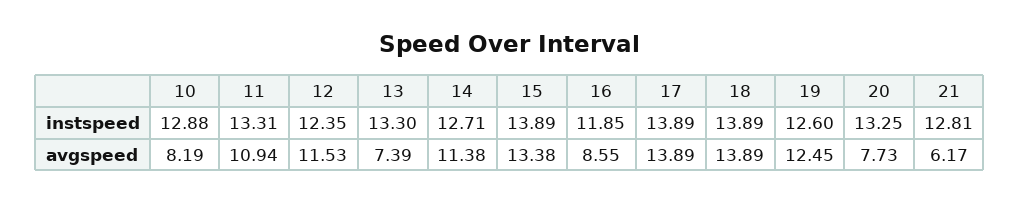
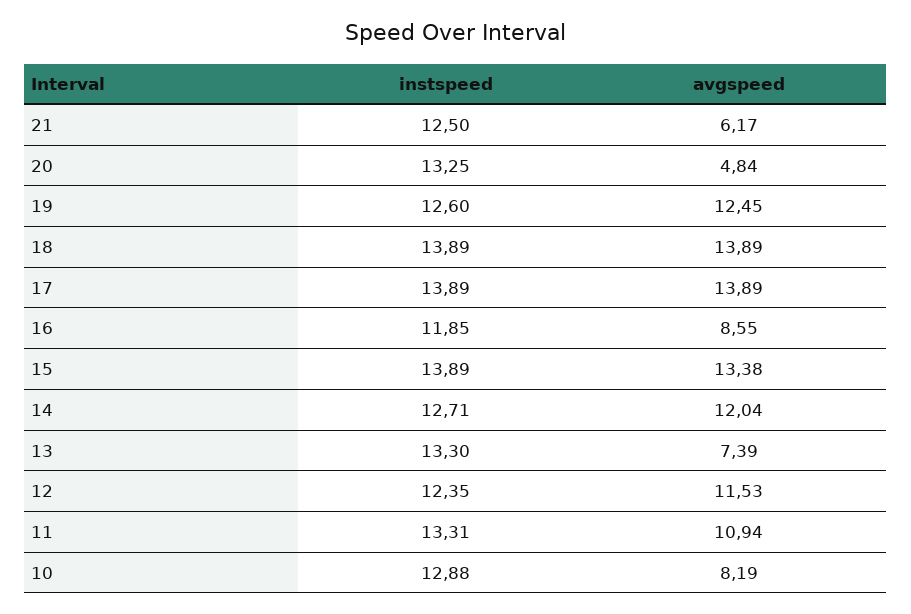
  {
    "10": {
      "instspeed": 12.88,
      "avgspeed": 8.19
    },
    "11": {
      "instspeed": 13.31,
      "avgspeed": 10.94
    },
    "12": {
      "instspeed": 12.35,
      "avgspeed": 11.53
    },
    "13": {
      "instspeed": 13.3,
      "avgspeed": 7.39
    },
    "14": {
      "instspeed": 12.71,
-     "avgspeed": 11.38
+     "avgspeed": 12.04
    },
    "15": {
      "instspeed": 13.89,
      "avgspeed": 13.38
    },
    "16": {
      "instspeed": 11.85,
      "avgspeed": 8.55
    },
    "17": {
      "instspeed": 13.89,
      "avgspeed": 13.89
    },
    "18": {
      "instspeed": 13.89,
      "avgspeed": 13.89
    },
    "19": {
      "instspeed": 12.6,
      "avgspeed": 12.45
    },
    "20": {
      "instspeed": 13.25,
-     "avgspeed": 7.73
+     "avgspeed": 4.84
    },
    "21": {
-     "instspeed": 12.81,
+     "instspeed": 12.5,
      "avgspeed": 6.17
    }
  }

